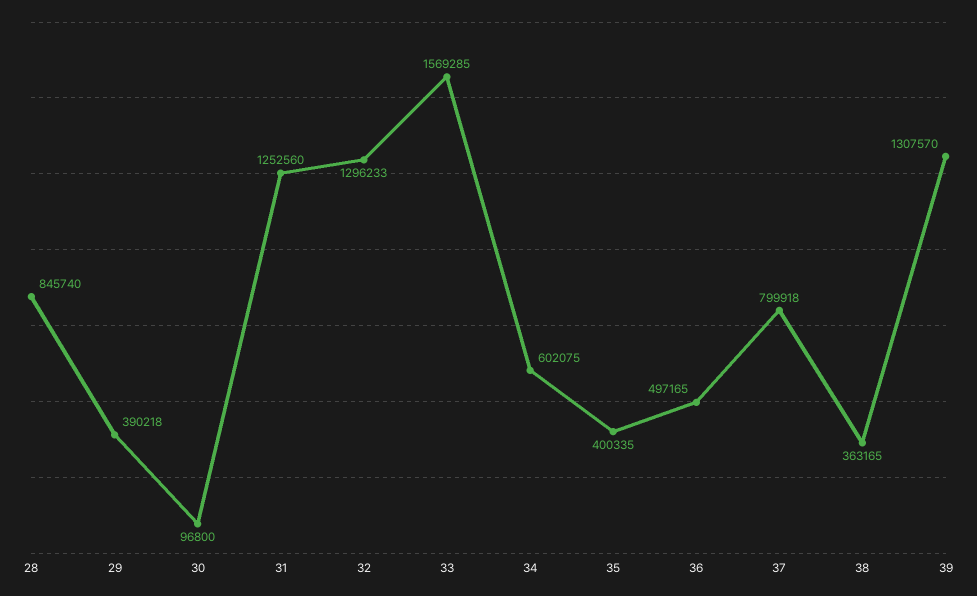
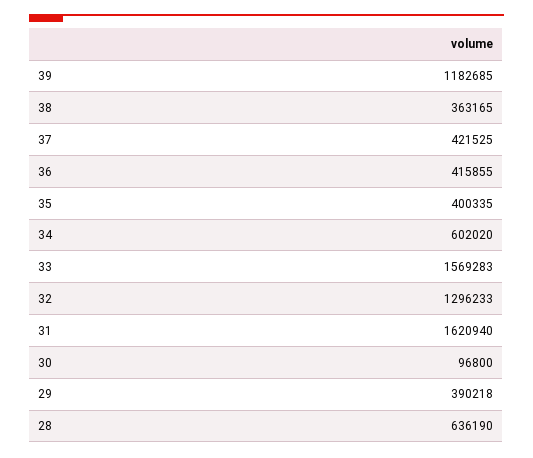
  {
-   "28": 845740,
+   "28": 636190,
    "29": 390218,
    "30": 96800,
-   "31": 1252560,
+   "31": 1620940,
    "32": 1296233,
-   "33": 1569285,
+   "33": 1569283,
-   "34": 602075,
+   "34": 602020,
    "35": 400335,
-   "36": 497165,
+   "36": 415855,
-   "37": 799918,
+   "37": 421525,
    "38": 363165,
-   "39": 1307570
+   "39": 1182685
  }

